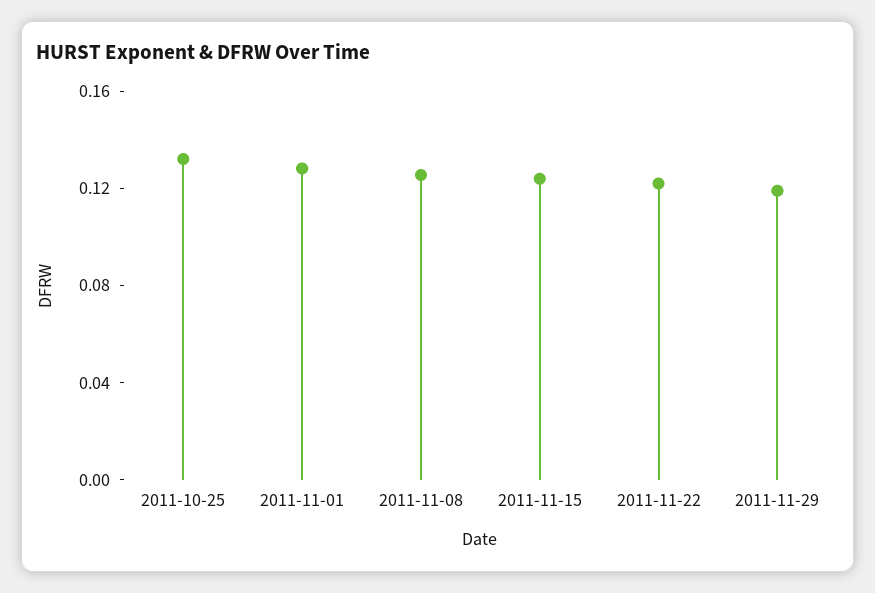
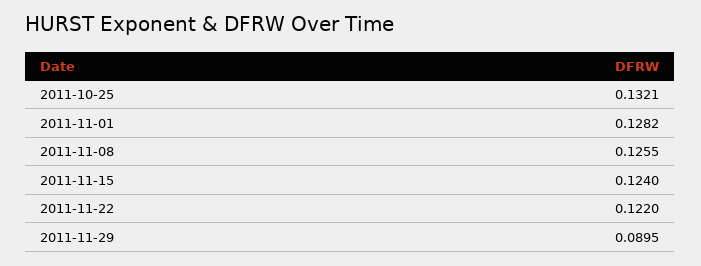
  {
    "2011-10-25": 0.1321,
    "2011-11-01": 0.1282,
    "2011-11-08": 0.1255,
    "2011-11-15": 0.124,
    "2011-11-22": 0.122,
-   "2011-11-29": 0.12
+   "2011-11-29": 0.0895
  }

